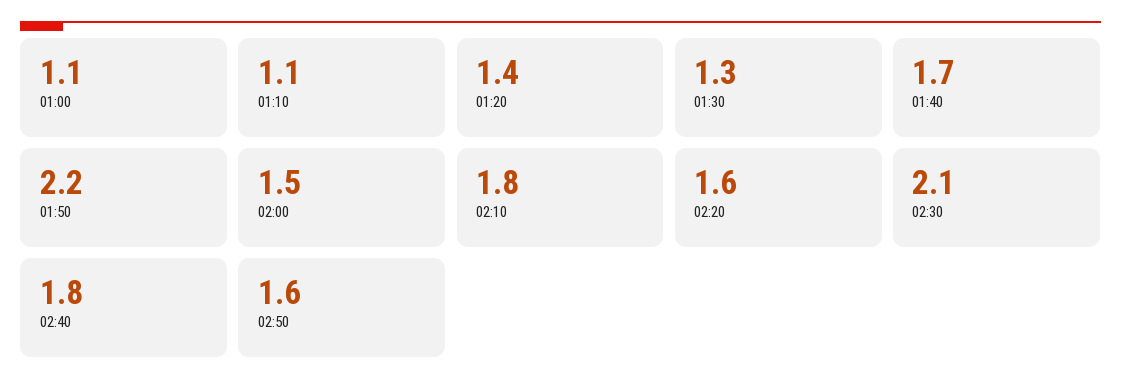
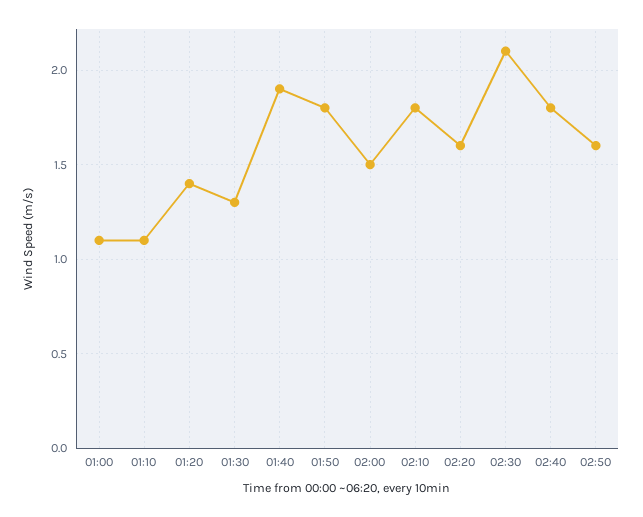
  {
    "01:00": 1.1,
    "01:10": 1.1,
    "01:20": 1.4,
    "01:30": 1.3,
-   "01:40": 1.7,
+   "01:40": 1.9,
-   "01:50": 2.2,
+   "01:50": 1.8,
    "02:00": 1.5,
    "02:10": 1.8,
    "02:20": 1.6,
    "02:30": 2.1,
    "02:40": 1.8,
    "02:50": 1.6
  }

